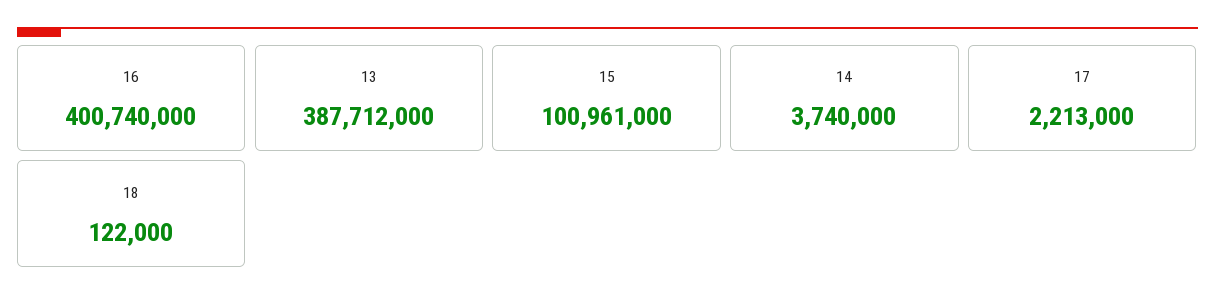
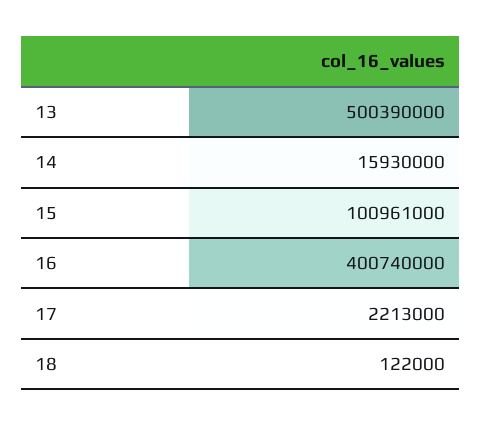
  {
    "16": 400740000,
-   "13": 387712000,
+   "13": 500390000,
    "15": 100961000,
-   "14": 3740000,
+   "14": 15930000,
    "17": 2213000,
    "18": 122000
  }

